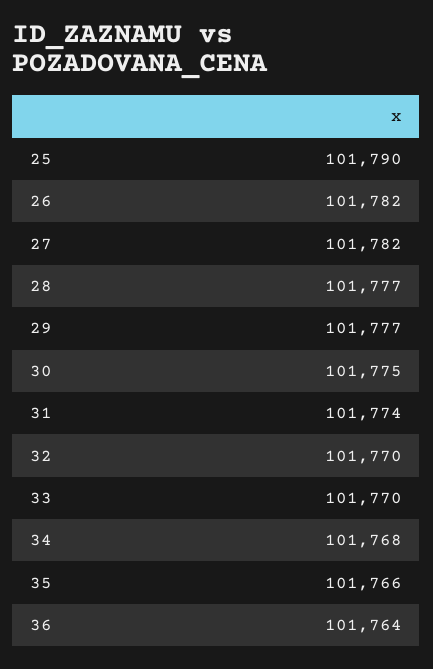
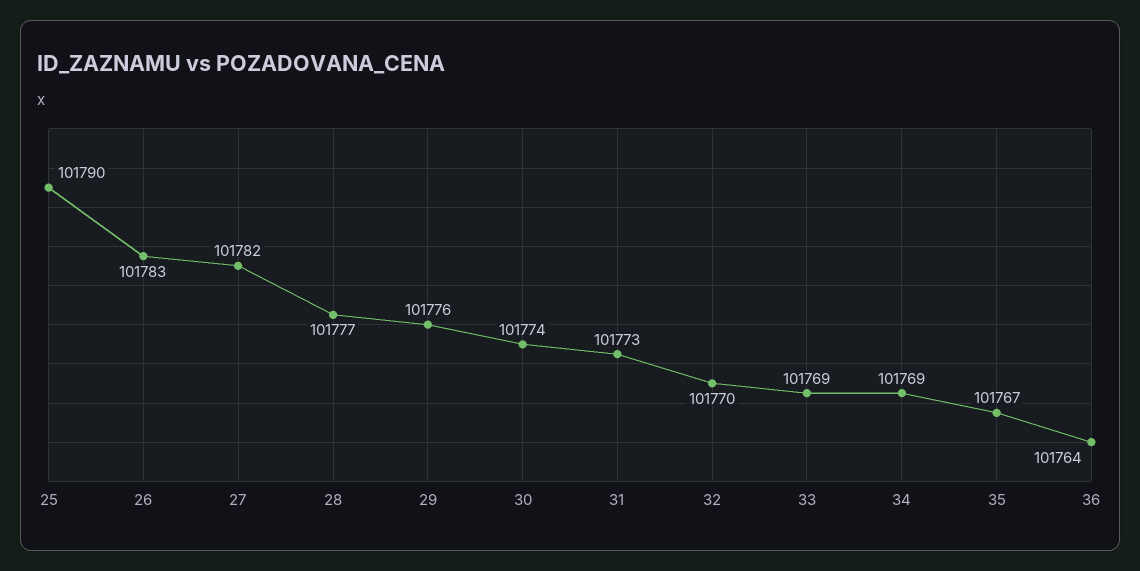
  {
    "25": 101790,
-   "26": 101782,
+   "26": 101783,
    "27": 101782,
    "28": 101777,
-   "29": 101777,
+   "29": 101776,
-   "30": 101775,
+   "30": 101774,
-   "31": 101774,
+   "31": 101773,
    "32": 101770,
-   "33": 101770,
+   "33": 101769,
-   "34": 101768,
+   "34": 101769,
-   "35": 101766,
+   "35": 101767,
    "36": 101764
  }

